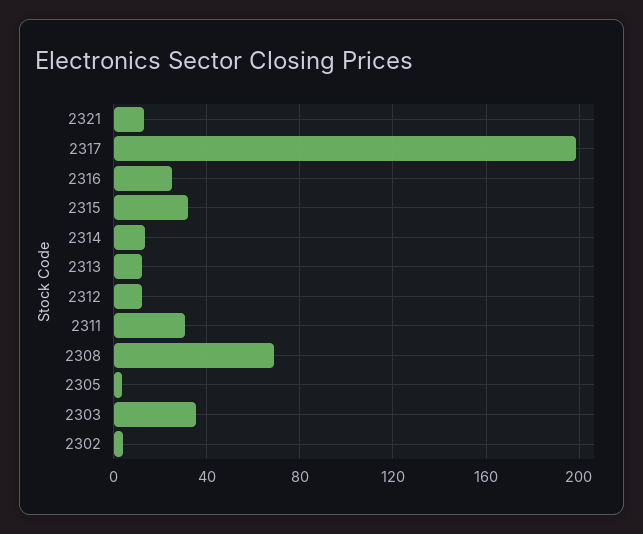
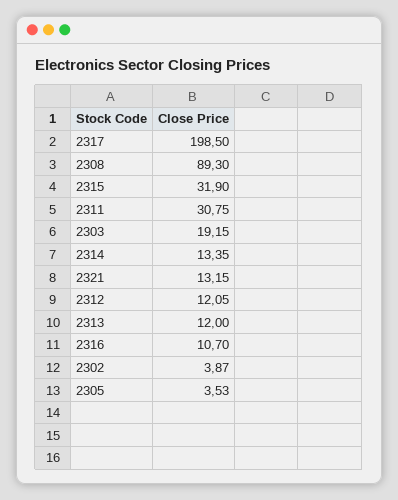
  {
    "2321": 13.15,
    "2317": 198.5,
-   "2316": 25,
+   "2316": 10.7,
    "2315": 31.9,
    "2314": 13.35,
    "2313": 12,
    "2312": 12.05,
    "2311": 30.75,
-   "2308": 70,
+   "2308": 89.3,
    "2305": 3.53,
-   "2303": 35,
+   "2303": 19.15,
    "2302": 3.87
  }

